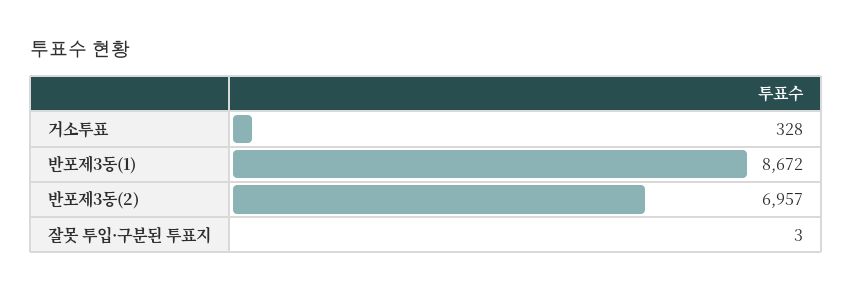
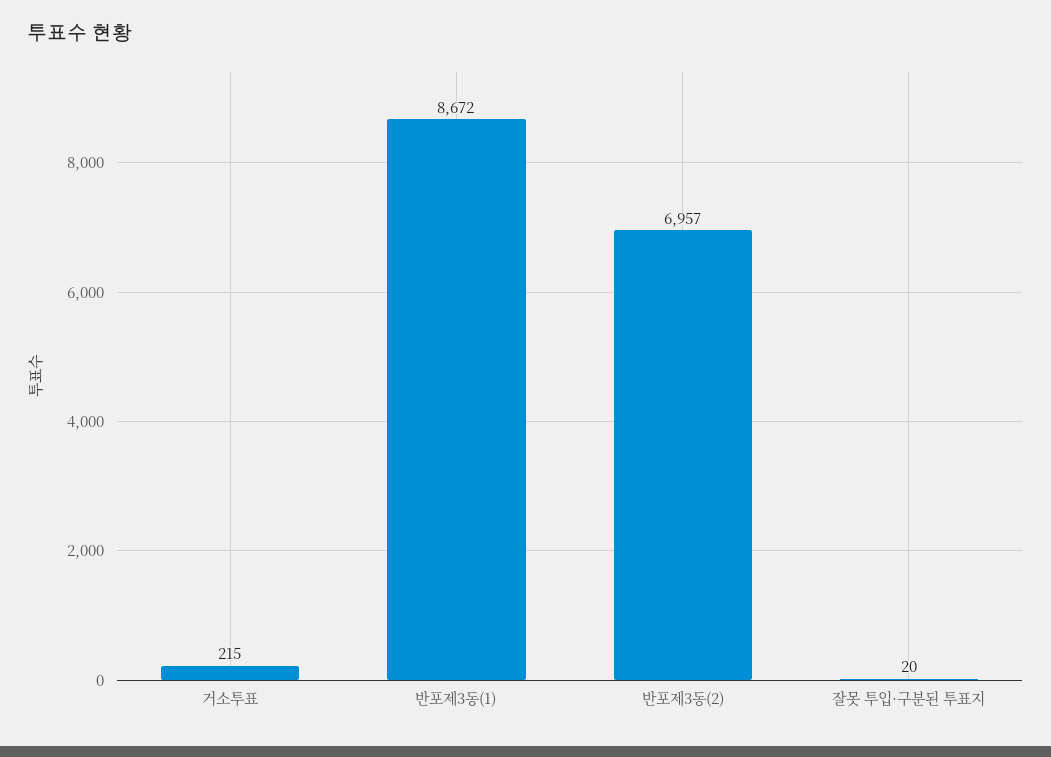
  {
-   "거소투표": 328,
+   "거소투표": 215,
    "반포제3동(1)": 8672,
    "반포제3동(2)": 6957,
-   "잘못 투입·구분된 투표지": 3
+   "잘못 투입·구분된 투표지": 20
  }

